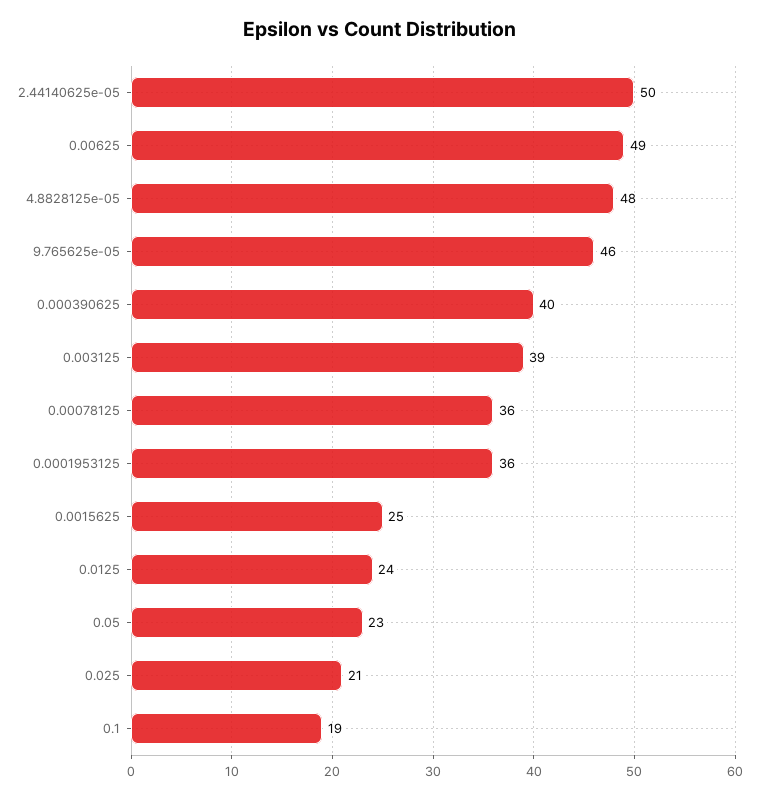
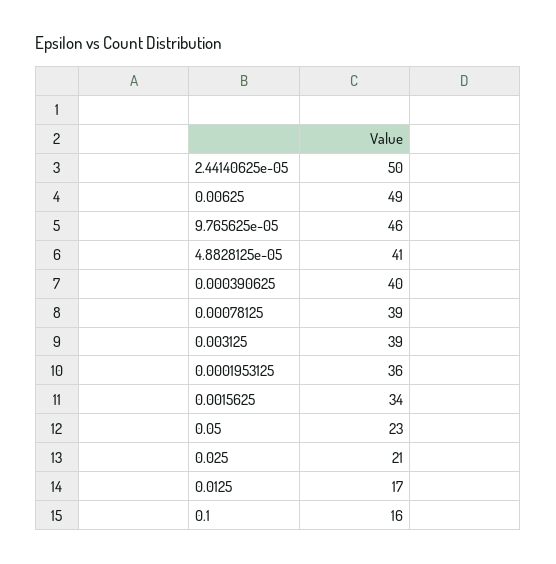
  {
    "2.44140625e-05": 50,
    "0.00625": 49,
-   "4.8828125e-05": 48,
+   "4.8828125e-05": 41,
    "9.765625e-05": 46,
    "0.000390625": 40,
    "0.003125": 39,
-   "0.00078125": 36,
+   "0.00078125": 39,
    "0.0001953125": 36,
-   "0.0015625": 25,
+   "0.0015625": 34,
-   "0.0125": 24,
+   "0.0125": 17,
    "0.05": 23,
    "0.025": 21,
-   "0.1": 19
+   "0.1": 16
  }

